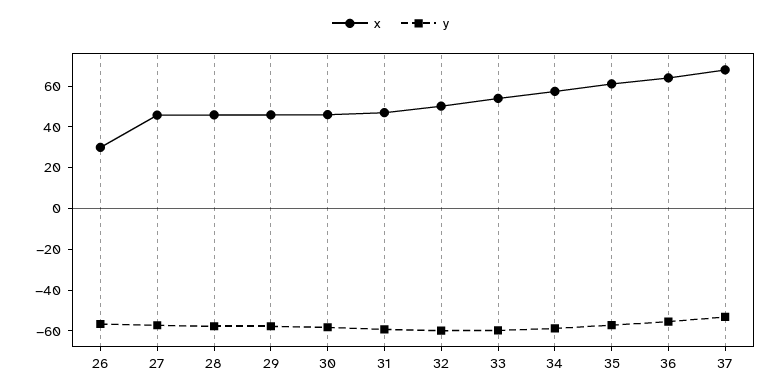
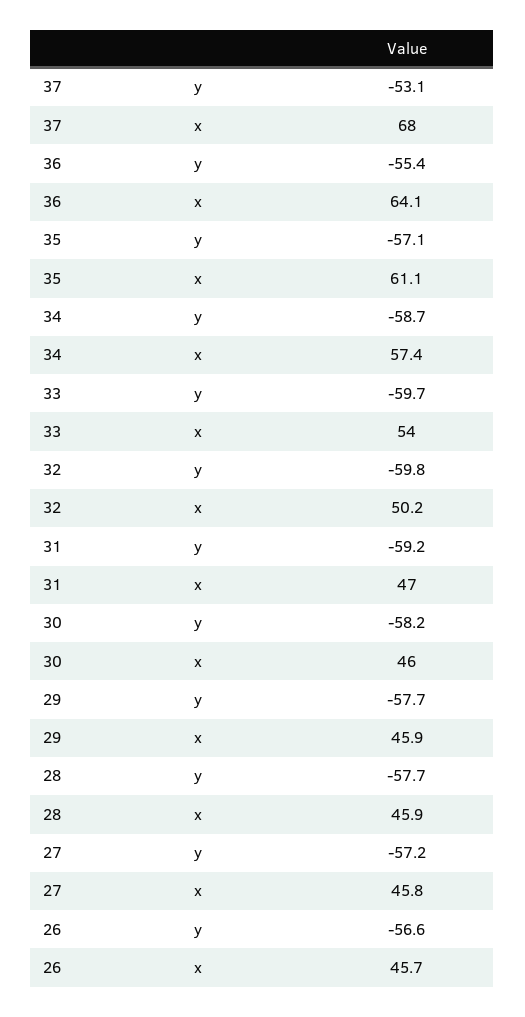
  {
    "x": {
-     "26": 30,
+     "26": 45.7,
      "27": 45.8,
      "28": 45.9,
      "29": 45.9,
      "30": 46,
      "31": 47,
      "32": 50.2,
      "33": 54,
      "34": 57.4,
      "35": 61.1,
      "36": 64.1,
      "37": 68
    },
    "y": {
      "26": -56.6,
      "27": -57.2,
      "28": -57.7,
      "29": -57.7,
      "30": -58.2,
      "31": -59.2,
      "32": -59.8,
      "33": -59.7,
      "34": -58.7,
      "35": -57.1,
      "36": -55.4,
      "37": -53.1
    }
  }

